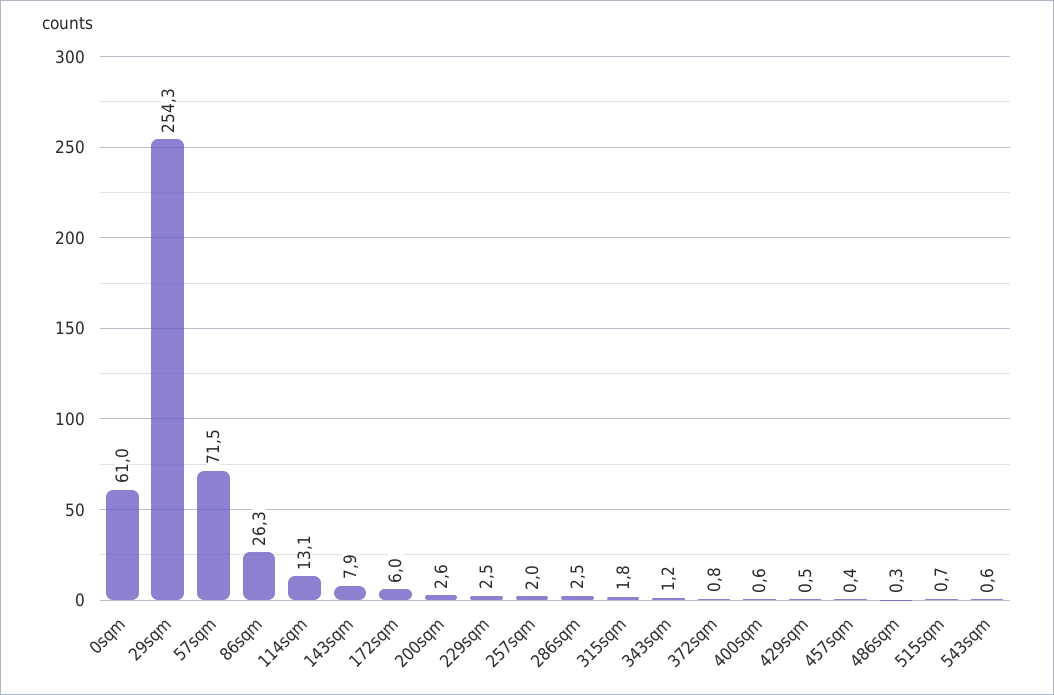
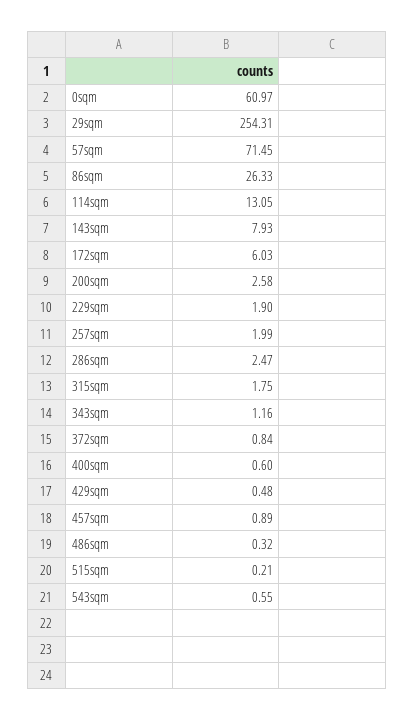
  {
    "0sqm": 60.97,
    "29sqm": 254.31,
    "57sqm": 71.45,
    "86sqm": 26.33,
    "114sqm": 13.05,
    "143sqm": 7.93,
    "172sqm": 6.03,
    "200sqm": 2.58,
-   "229sqm": 2.5,
+   "229sqm": 1.9,
    "257sqm": 1.99,
    "286sqm": 2.47,
    "315sqm": 1.75,
    "343sqm": 1.16,
    "372sqm": 0.84,
    "400sqm": 0.6,
    "429sqm": 0.48,
-   "457sqm": 0.4,
+   "457sqm": 0.89,
    "486sqm": 0.32,
-   "515sqm": 0.7,
+   "515sqm": 0.21,
    "543sqm": 0.55
  }

